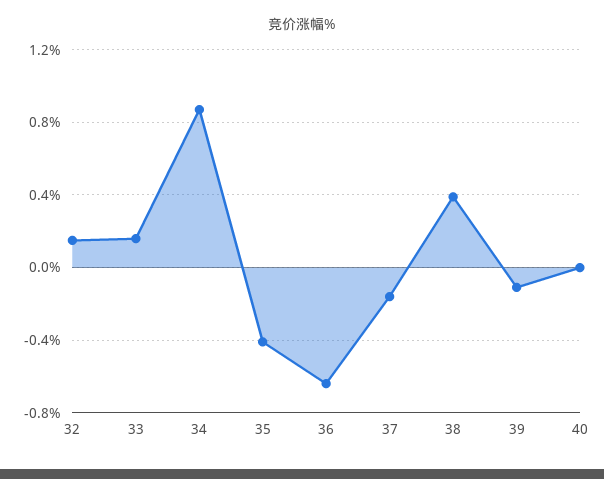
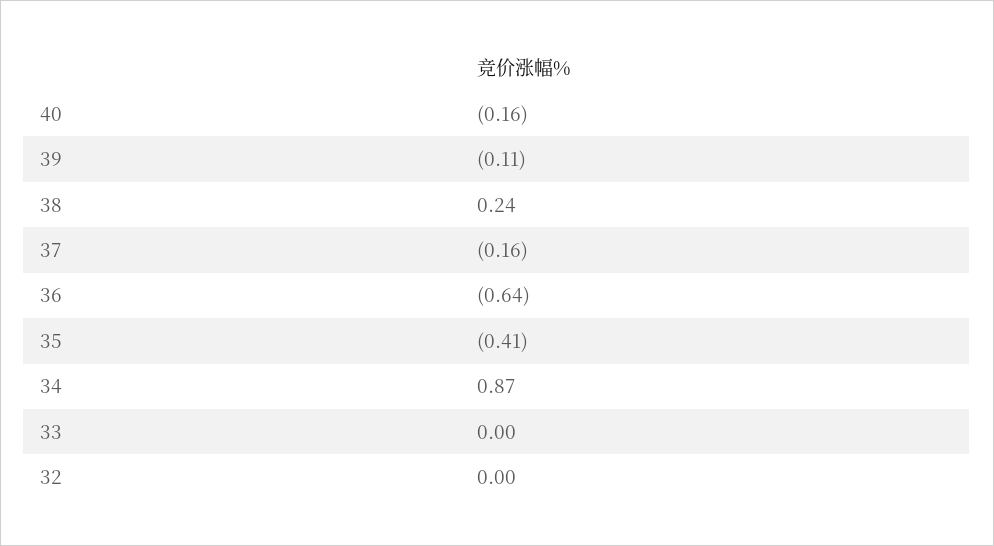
  {
-   "32": 0.15,
+   "32": 0,
-   "33": 0.15,
+   "33": 0,
    "34": 0.87,
    "35": -0.41,
    "36": -0.64,
    "37": -0.16,
-   "38": 0.4,
+   "38": 0.24,
    "39": -0.11,
-   "40": 0
+   "40": -0.16
  }

